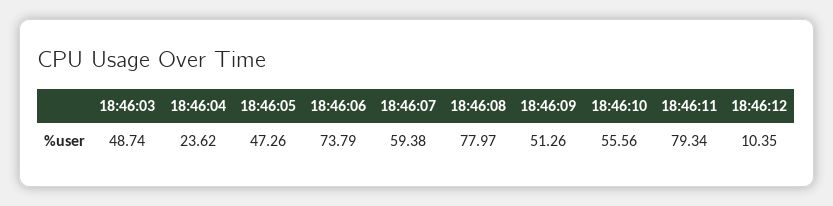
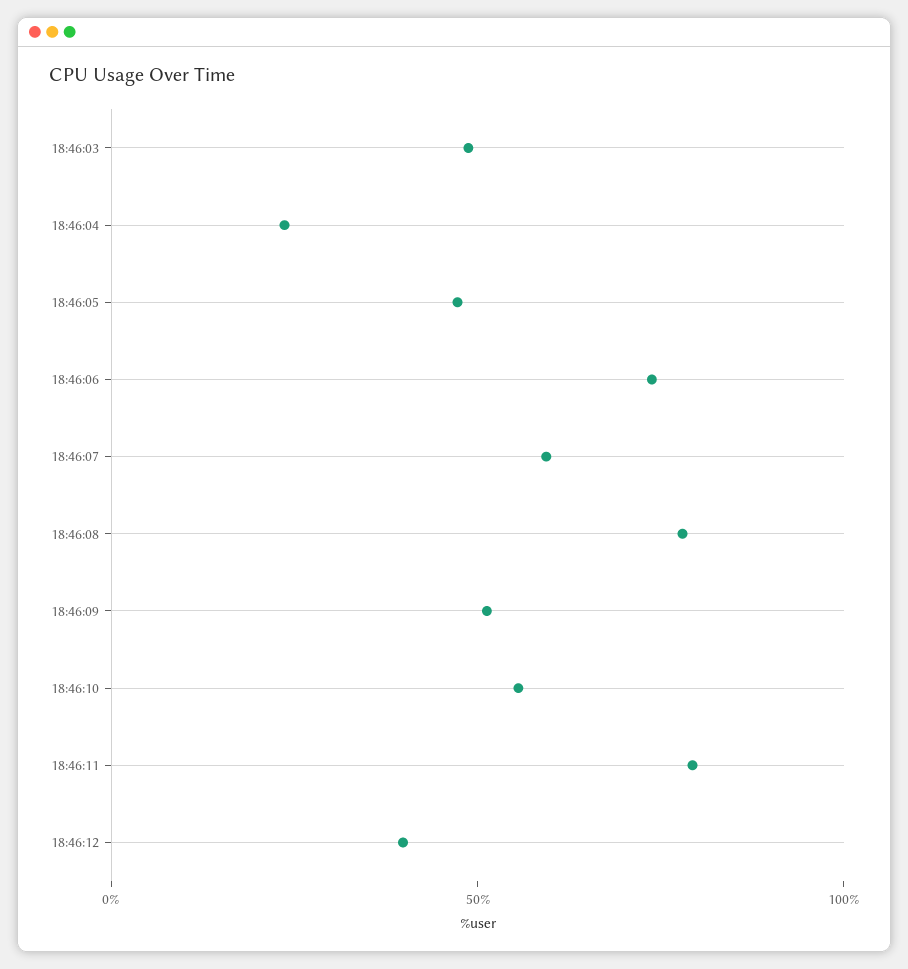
  {
    "18:46:03": 48.74,
    "18:46:04": 23.62,
    "18:46:05": 47.26,
    "18:46:06": 73.79,
    "18:46:07": 59.38,
    "18:46:08": 77.97,
    "18:46:09": 51.26,
    "18:46:10": 55.56,
    "18:46:11": 79.34,
-   "18:46:12": 10.35
+   "18:46:12": 40
  }

